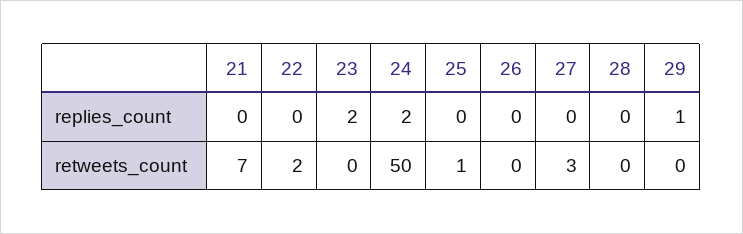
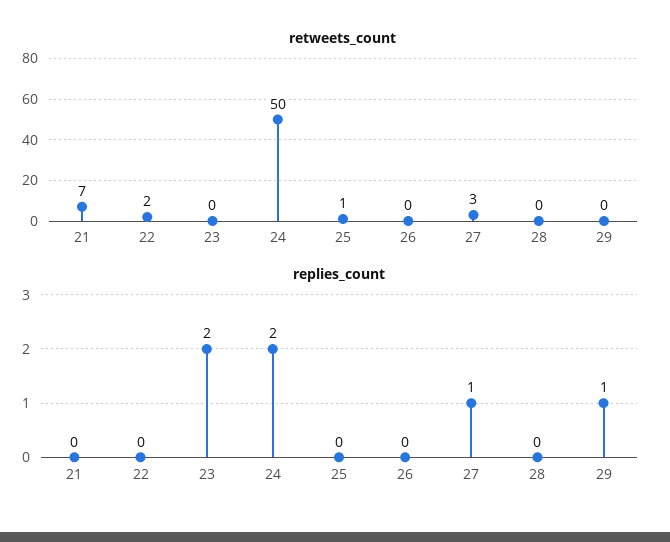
  {
    "replies_count": {
      "21": 0,
      "22": 0,
      "23": 2,
      "24": 2,
      "25": 0,
      "26": 0,
-     "27": 0,
+     "27": 1,
      "28": 0,
      "29": 1
    },
    "retweets_count": {
      "21": 7,
      "22": 2,
      "23": 0,
      "24": 50,
      "25": 1,
      "26": 0,
      "27": 3,
      "28": 0,
      "29": 0
    }
  }

